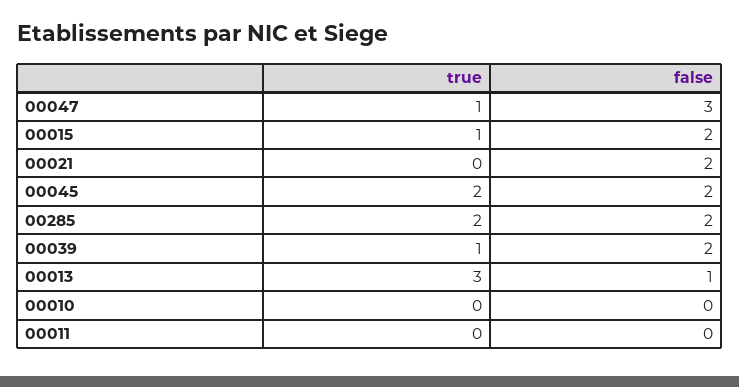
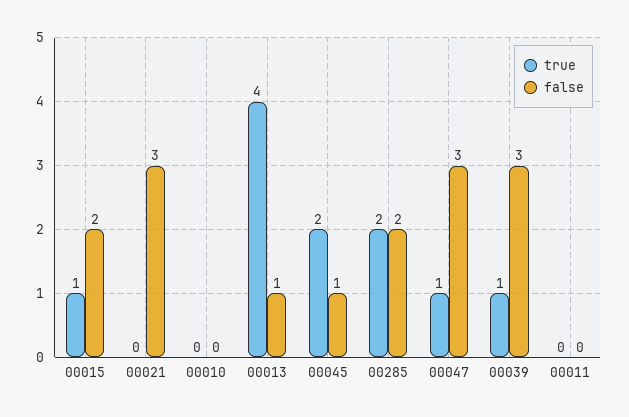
  {
    "true": {
      "00047": 1,
      "00015": 1,
      "00021": 0,
      "00045": 2,
      "00285": 2,
      "00039": 1,
-     "00013": 3,
+     "00013": 4,
      "00010": 0,
      "00011": 0
    },
    "false": {
      "00047": 3,
      "00015": 2,
-     "00021": 2,
+     "00021": 3,
-     "00045": 2,
+     "00045": 1,
      "00285": 2,
-     "00039": 2,
+     "00039": 3,
      "00013": 1,
      "00010": 0,
      "00011": 0
    }
  }

